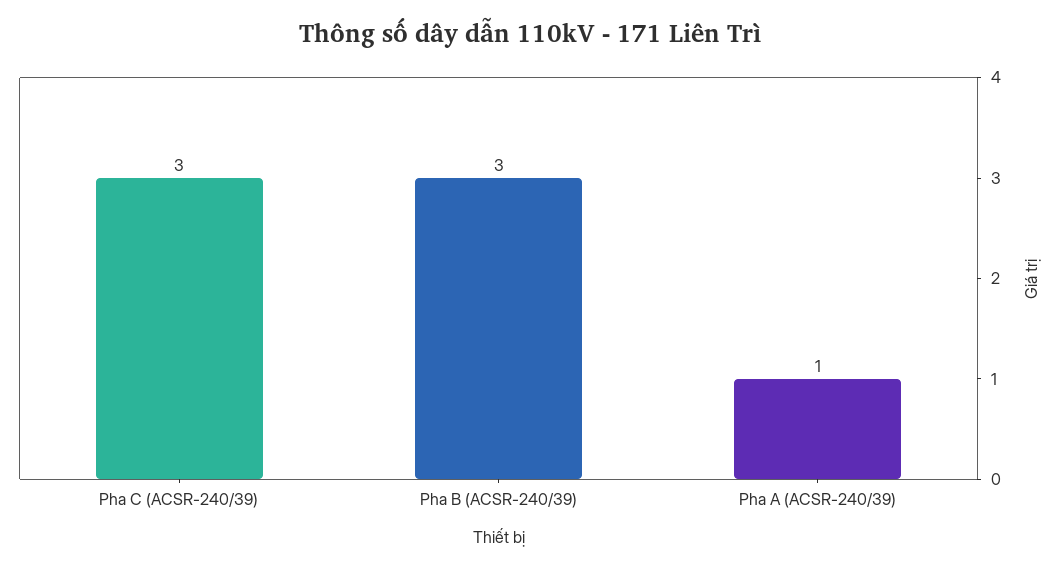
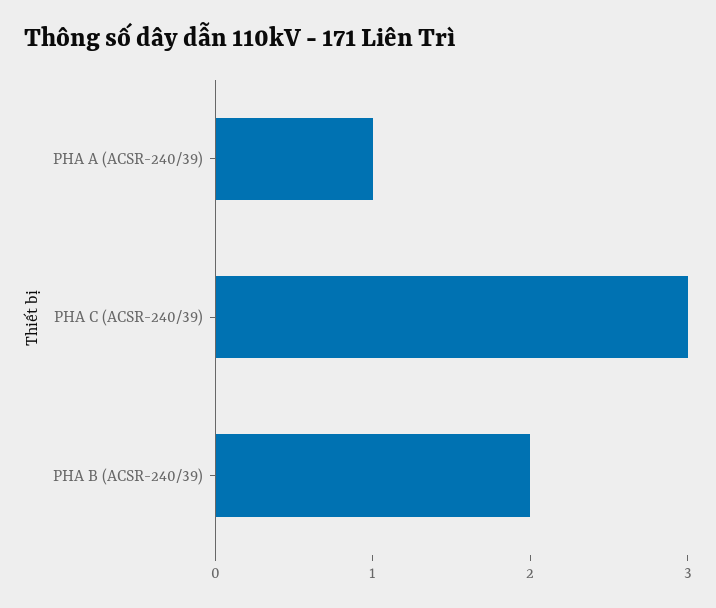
  {
    "Pha C (ACSR-240/39)": 3,
-   "Pha B (ACSR-240/39)": 3,
+   "Pha B (ACSR-240/39)": 2,
    "Pha A (ACSR-240/39)": 1
  }

